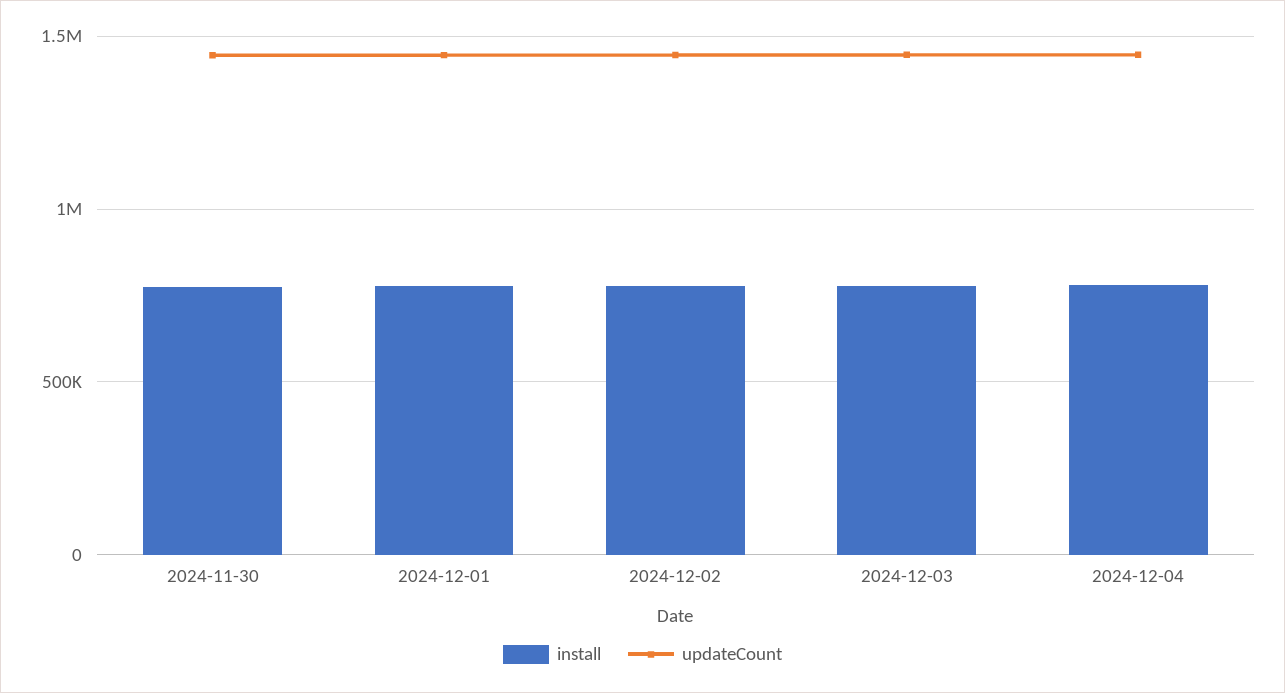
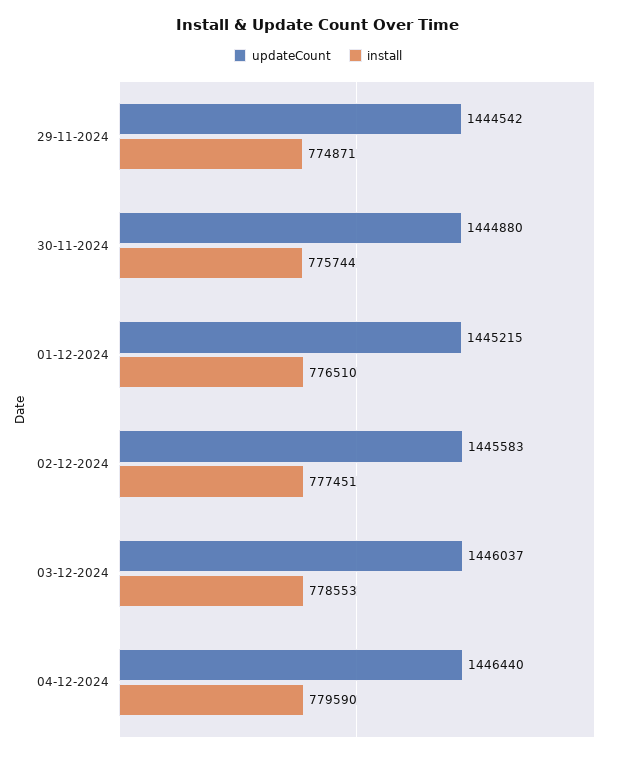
  {
    "install": {
      "2024-11-30": 775744,
      "2024-12-01": 776510,
      "2024-12-02": 777451,
      "2024-12-03": 778553,
-     "2024-12-04": 779590
+     "2024-12-04": 779590,
+     "29-11-2024": 774871
    },
    "updateCount": {
      "2024-11-30": 1444880,
      "2024-12-01": 1445215,
      "2024-12-02": 1445583,
      "2024-12-03": 1446037,
-     "2024-12-04": 1446440
+     "2024-12-04": 1446440,
+     "29-11-2024": 1444542
    }
  }

